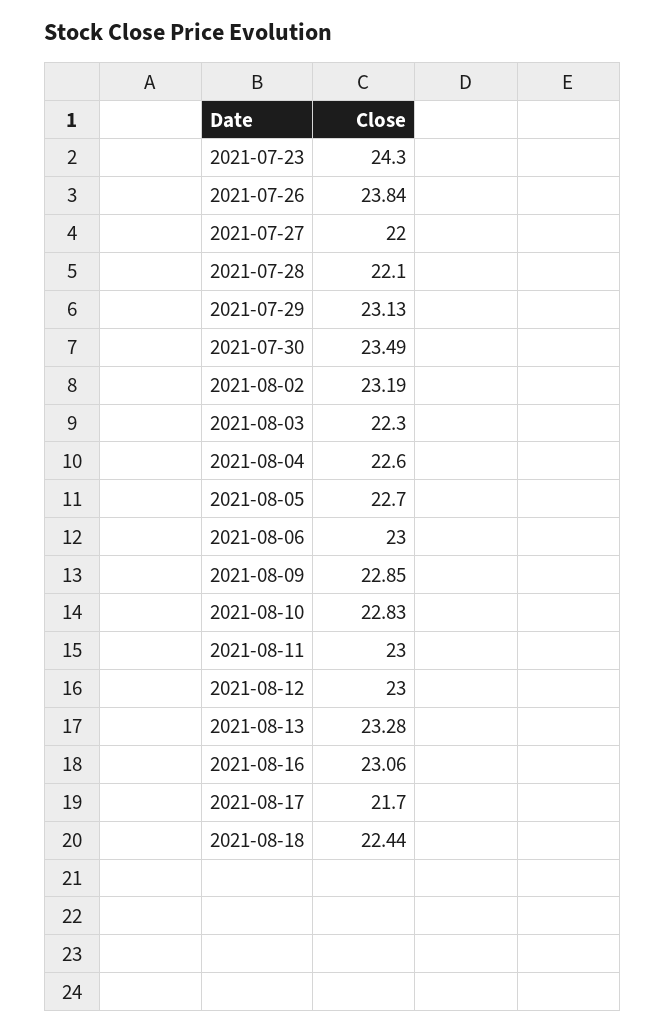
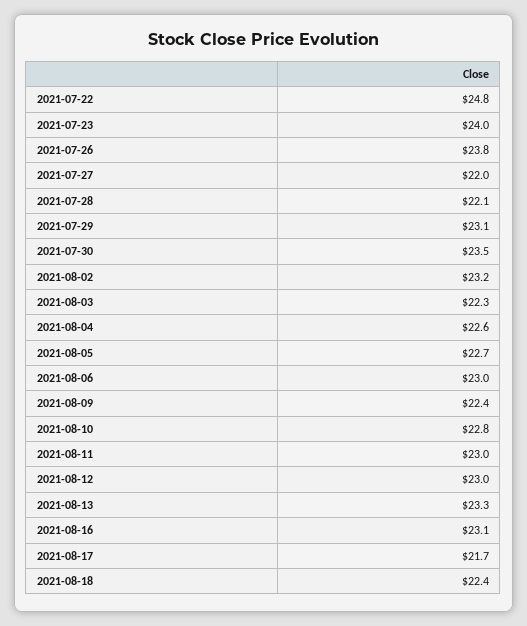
  {
-   "2021-07-23": 24.3,
+   "2021-07-23": 24,
    "2021-07-26": 23.84,
    "2021-07-27": 22,
    "2021-07-28": 22.1,
    "2021-07-29": 23.13,
    "2021-07-30": 23.49,
    "2021-08-02": 23.19,
    "2021-08-03": 22.3,
    "2021-08-04": 22.6,
    "2021-08-05": 22.7,
    "2021-08-06": 23,
-   "2021-08-09": 22.85,
+   "2021-08-09": 22.4,
    "2021-08-10": 22.83,
    "2021-08-11": 23,
    "2021-08-12": 23,
    "2021-08-13": 23.28,
    "2021-08-16": 23.06,
    "2021-08-17": 21.7,
-   "2021-08-18": 22.44
+   "2021-08-18": 22.44,
+   "2021-07-22": 24.8
  }

